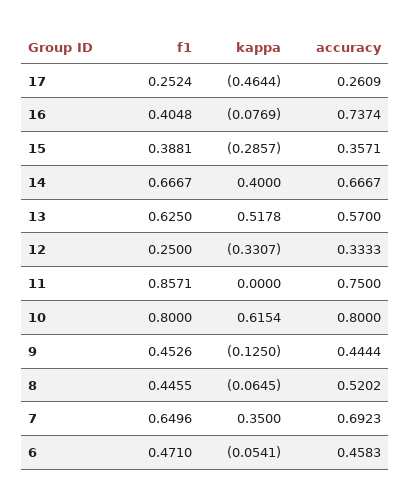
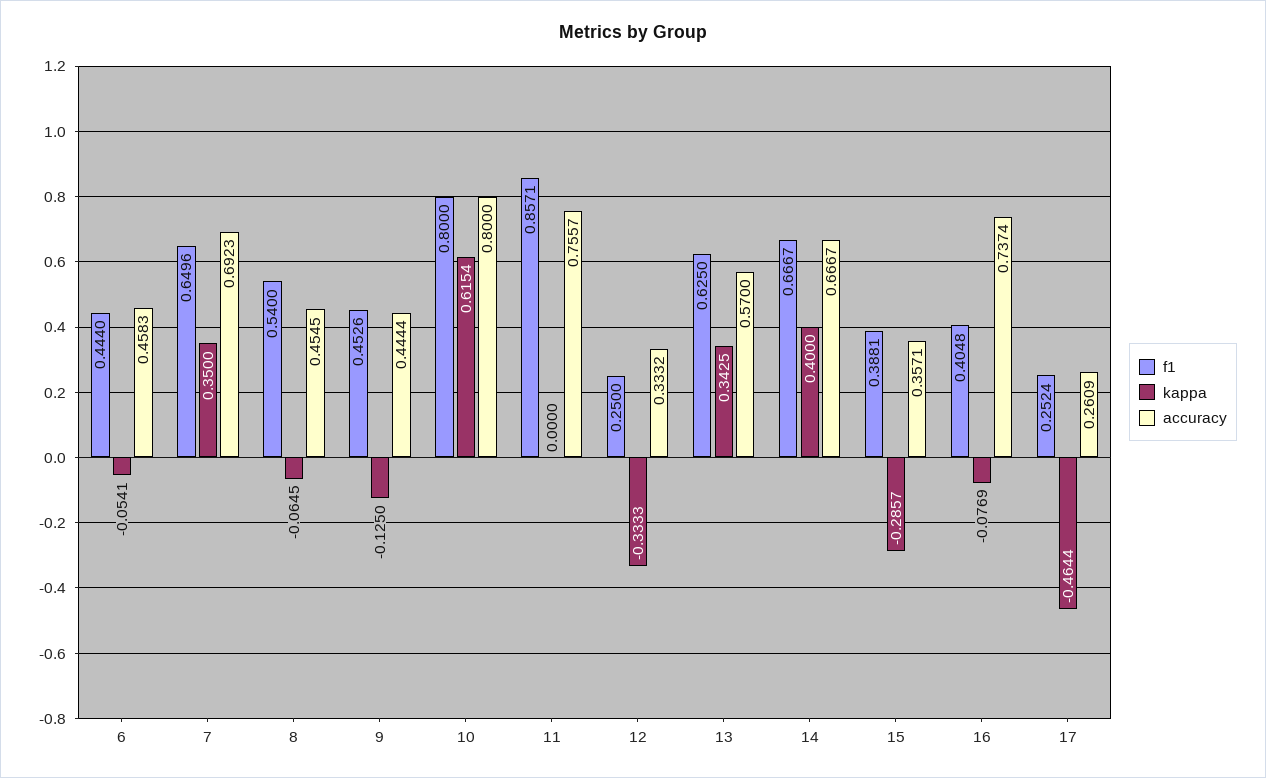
  {
    "f1": {
      "17": 0.2524,
      "16": 0.4048,
      "15": 0.3881,
      "14": 0.6667,
      "13": 0.625,
      "12": 0.25,
      "11": 0.8571,
      "10": 0.8,
      "9": 0.4526,
-     "8": 0.4455,
+     "8": 0.54,
      "7": 0.6496,
-     "6": 0.471
+     "6": 0.444
    },
    "kappa": {
      "17": -0.4644,
      "16": -0.0769,
      "15": -0.2857,
      "14": 0.4,
-     "13": 0.5178,
+     "13": 0.3425,
-     "12": -0.3307,
+     "12": -0.3333,
      "11": 0,
      "10": 0.6154,
      "9": -0.125,
      "8": -0.0645,
      "7": 0.35,
      "6": -0.0541
    },
    "accuracy": {
      "17": 0.2609,
      "16": 0.7374,
      "15": 0.3571,
      "14": 0.6667,
      "13": 0.57,
-     "12": 0.3333,
+     "12": 0.3332,
-     "11": 0.75,
+     "11": 0.7557,
      "10": 0.8,
      "9": 0.4444,
-     "8": 0.5202,
+     "8": 0.4545,
      "7": 0.6923,
      "6": 0.4583
    }
  }

